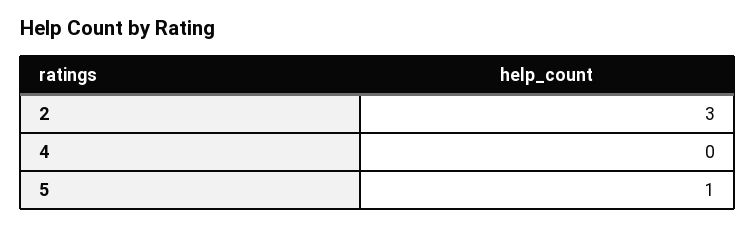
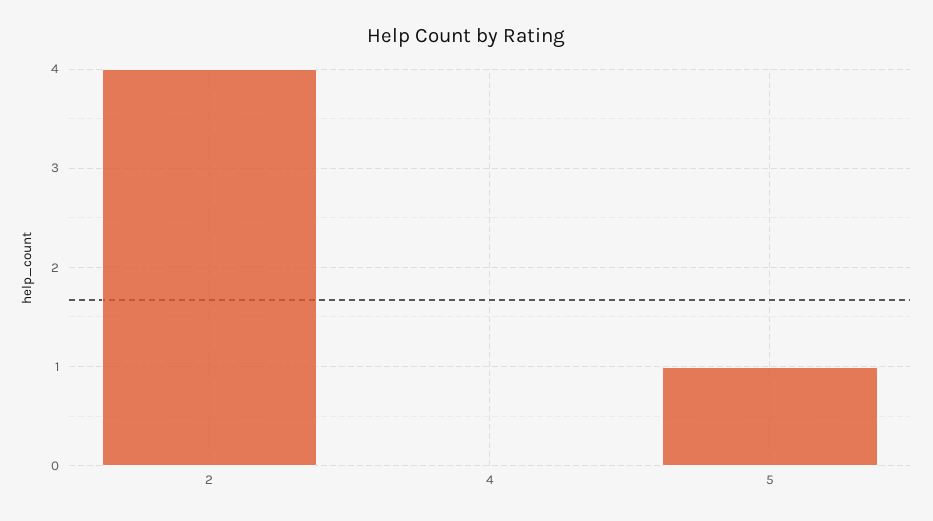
  {
-   "2": 3,
+   "2": 4,
    "4": 0,
    "5": 1
  }

